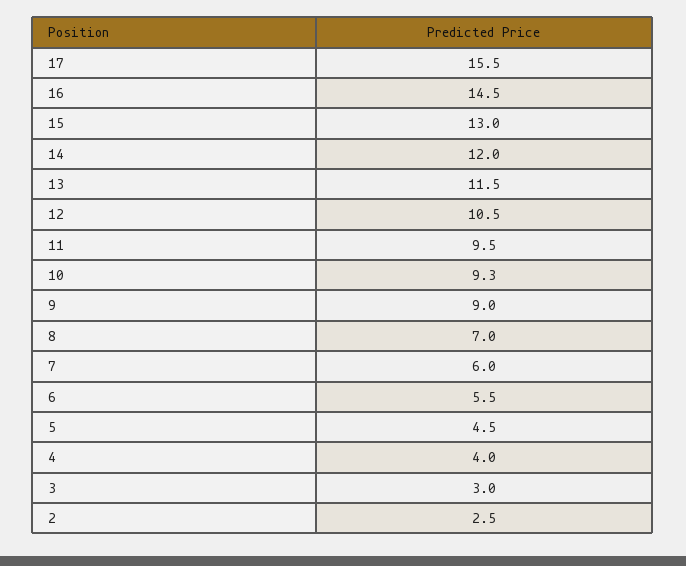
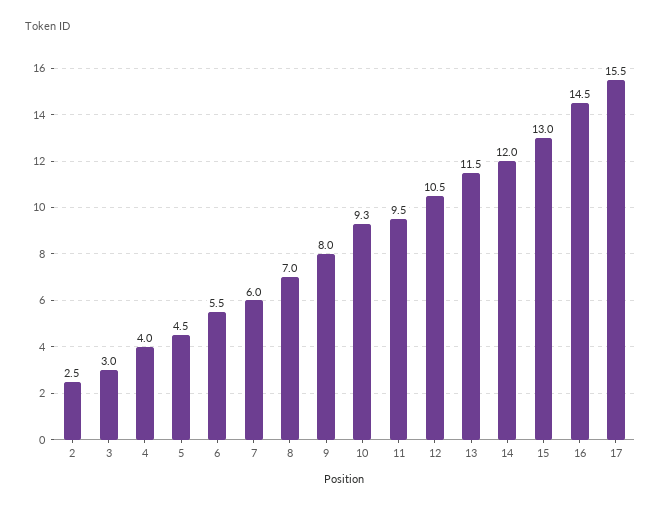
  {
    "17": 15.5,
    "16": 14.5,
    "15": 13,
    "14": 12,
    "13": 11.5,
    "12": 10.5,
    "11": 9.5,
    "10": 9.3,
-   "9": 9,
+   "9": 8,
    "8": 7,
    "7": 6,
    "6": 5.5,
    "5": 4.5,
    "4": 4,
    "3": 3,
    "2": 2.5
  }

